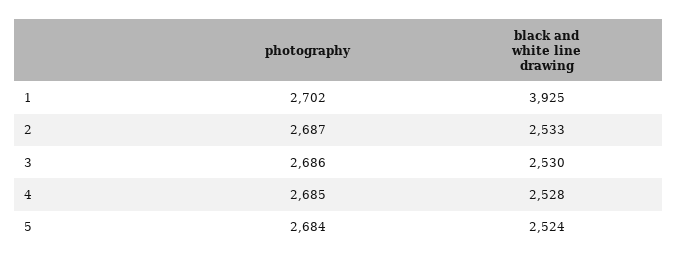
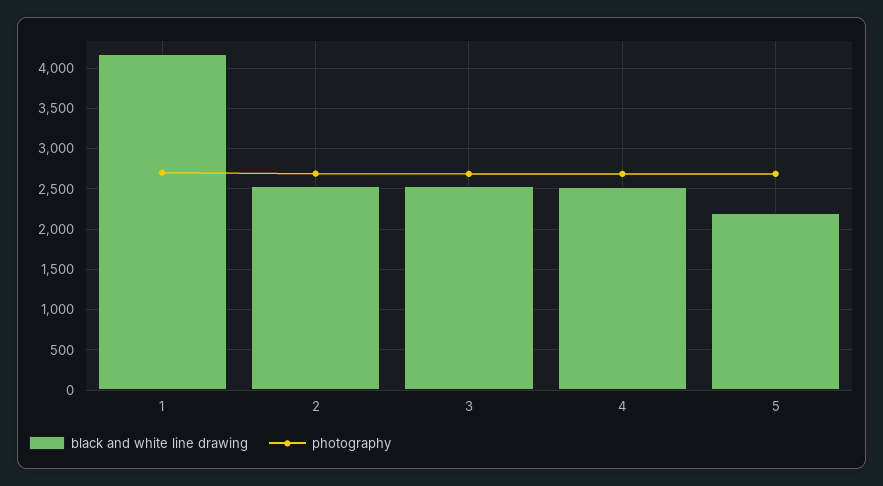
  {
    "photography": {
      "1": 2702,
      "2": 2687,
      "3": 2686,
      "4": 2685,
      "5": 2684
    },
    "black and white line drawing": {
-     "1": 3925,
+     "1": 4200,
      "2": 2533,
      "3": 2530,
      "4": 2528,
-     "5": 2524
+     "5": 2200
    }
  }

